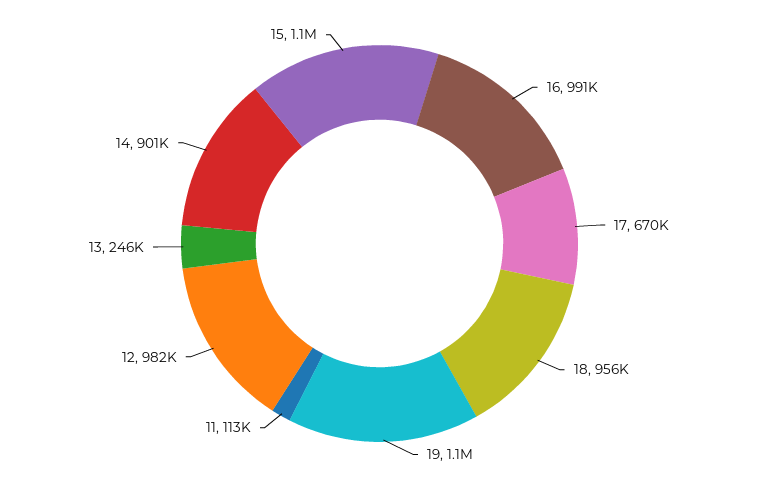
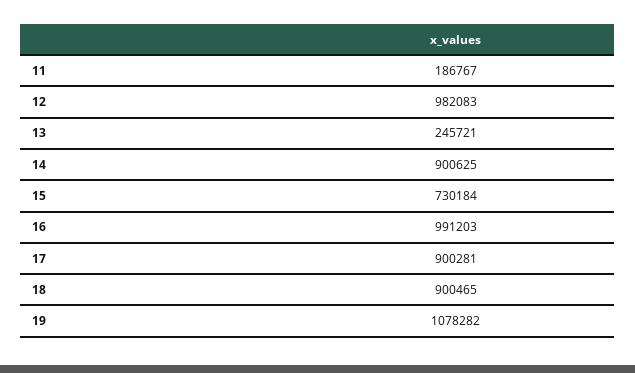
  {
    "16": 991203,
-   "17": 670000,
+   "17": 900281,
-   "18": 956000,
+   "18": 900465,
    "19": 1078282,
-   "11": 113000,
+   "11": 186767,
    "12": 982083,
    "13": 245721,
    "14": 900625,
-   "15": 1100000
+   "15": 730184
  }

